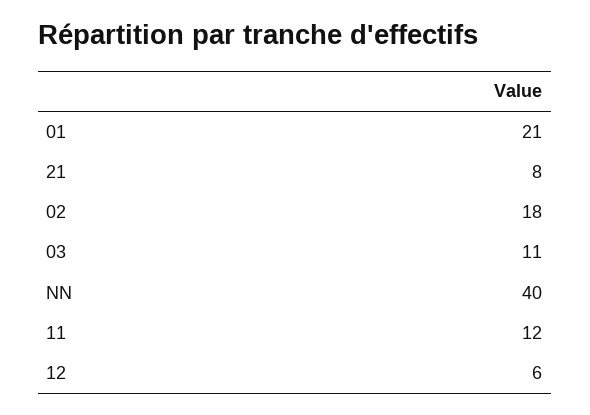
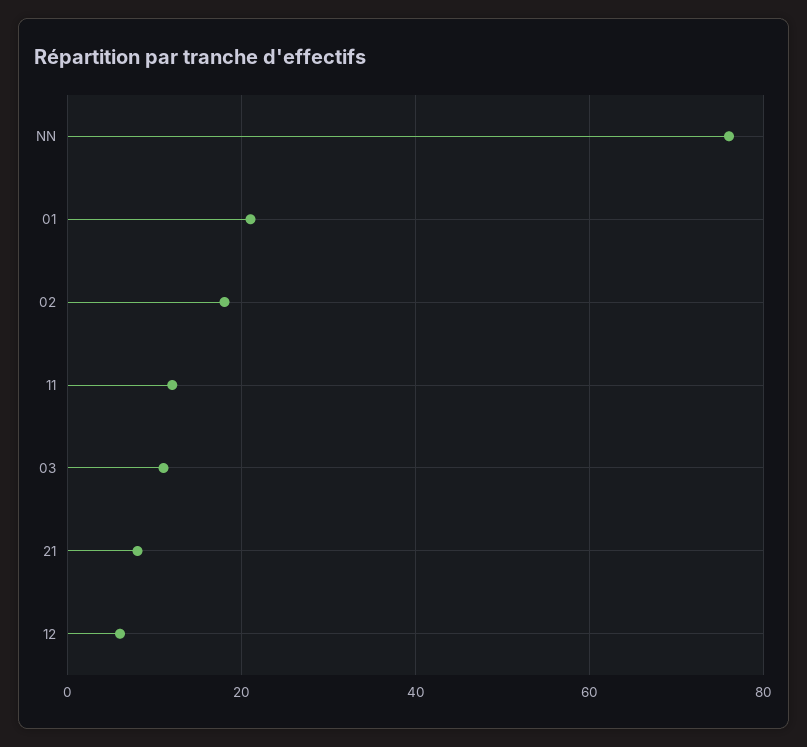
  {
    "01": 21,
    "21": 8,
    "02": 18,
    "03": 11,
-   "NN": 40,
+   "NN": 75,
    "11": 12,
    "12": 6
  }

